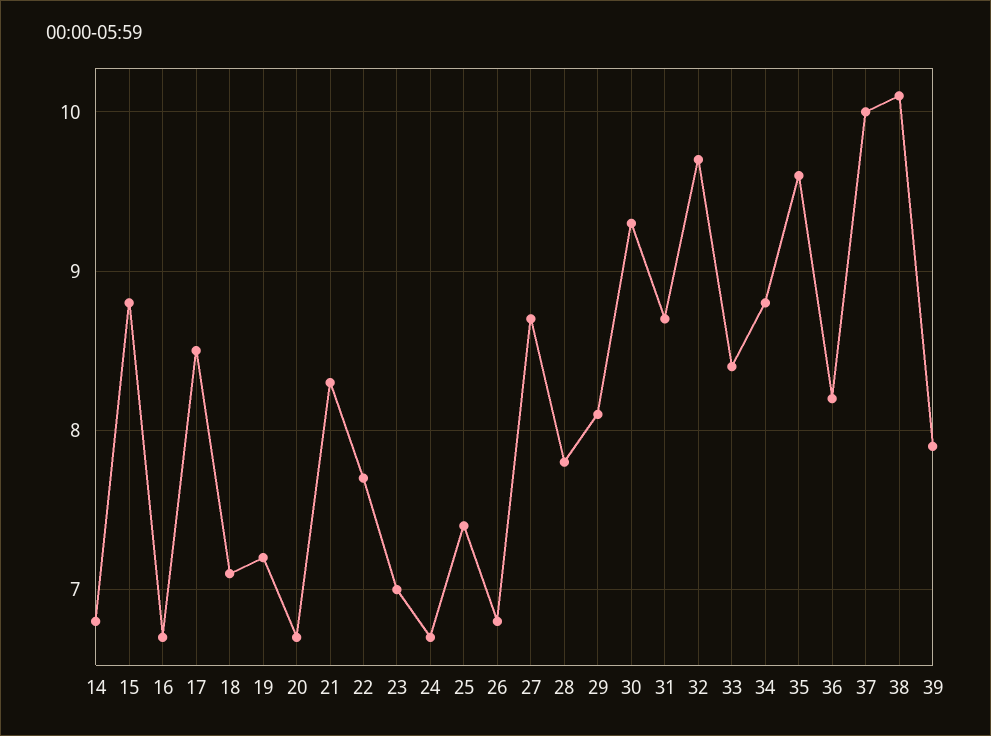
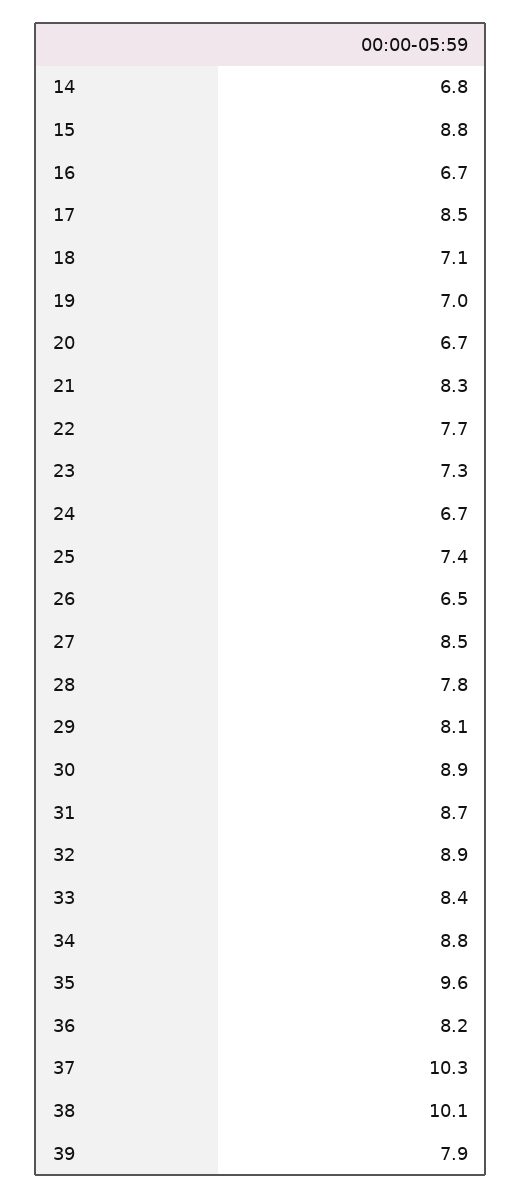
  {
    "14": 6.8,
    "15": 8.8,
    "16": 6.7,
    "17": 8.5,
    "18": 7.1,
-   "19": 7.2,
+   "19": 7,
    "20": 6.7,
    "21": 8.3,
    "22": 7.7,
-   "23": 7,
+   "23": 7.3,
    "24": 6.7,
    "25": 7.4,
-   "26": 6.8,
+   "26": 6.5,
-   "27": 8.7,
+   "27": 8.5,
    "28": 7.8,
    "29": 8.1,
-   "30": 9.3,
+   "30": 8.9,
    "31": 8.7,
-   "32": 9.7,
+   "32": 8.9,
    "33": 8.4,
    "34": 8.8,
    "35": 9.6,
    "36": 8.2,
-   "37": 10,
+   "37": 10.3,
    "38": 10.1,
    "39": 7.9
  }

